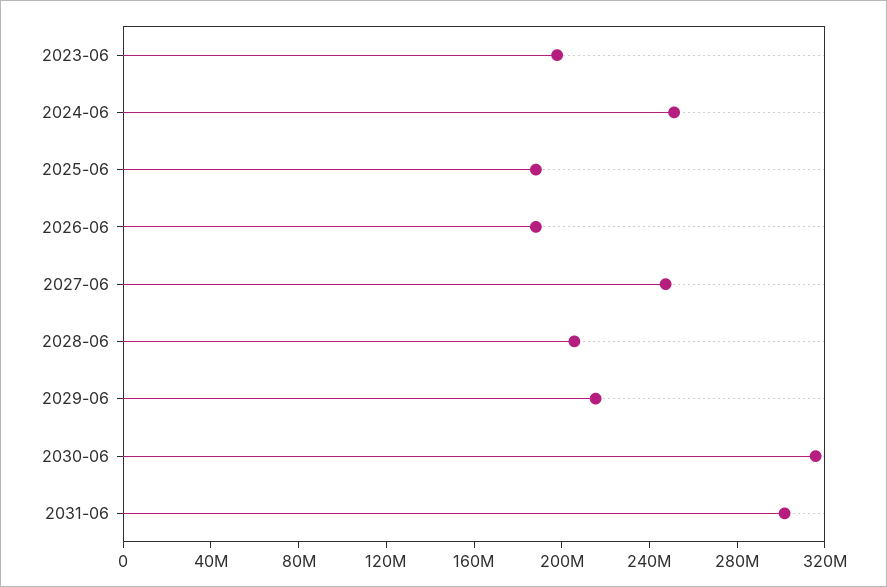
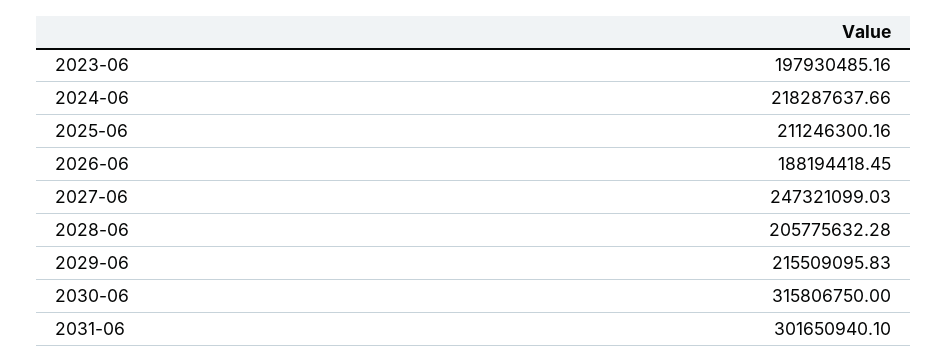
  {
    "2023-06": 197930485.16,
-   "2024-06": 250000000,
+   "2024-06": 218287637.66,
-   "2025-06": 190000000,
+   "2025-06": 211246300.16,
    "2026-06": 188194418.45,
    "2027-06": 247321099.03,
    "2028-06": 205775632.28,
    "2029-06": 215509095.83,
    "2030-06": 315806750,
    "2031-06": 301650940.1
  }

